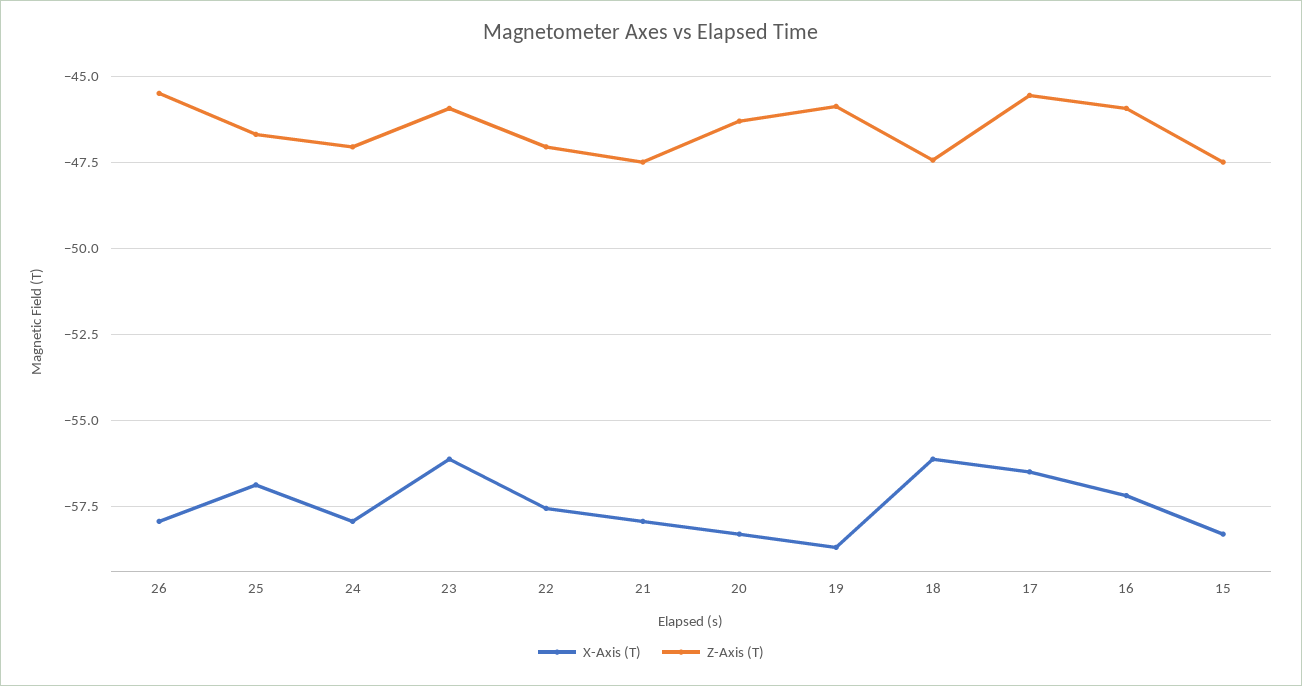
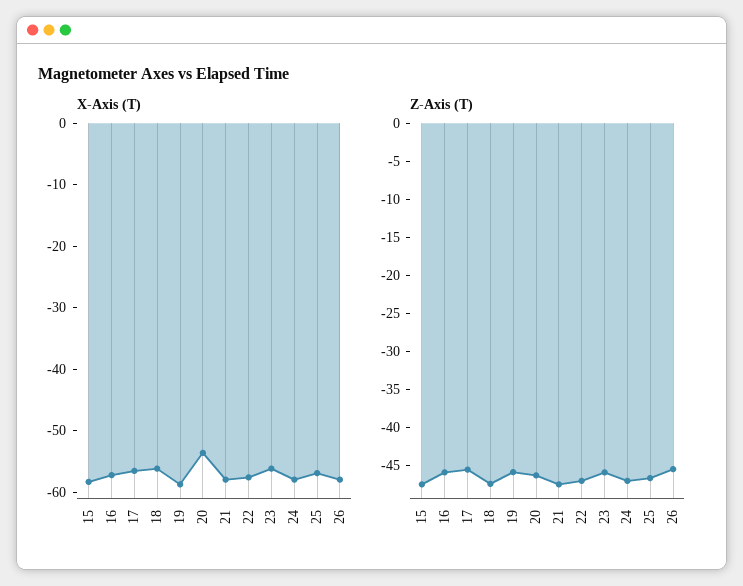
  {
    "X-Axis (T)": {
      "26": -58,
      "25": -57,
      "24": -58,
      "23": -56.25,
      "22": -57.5,
      "21": -58,
-     "20": -58.25,
+     "20": -54,
      "19": -58.75,
      "18": -56.25,
      "17": -56.5,
      "16": -57.25,
      "15": -58.25
    },
    "Z-Axis (T)": {
      "26": -45.5,
      "25": -46.75,
      "24": -47,
      "23": -46,
      "22": -47,
      "21": -47.5,
      "20": -46.25,
      "19": -46,
      "18": -47.5,
      "17": -45.5,
      "16": -46,
      "15": -47.5
    }
  }

